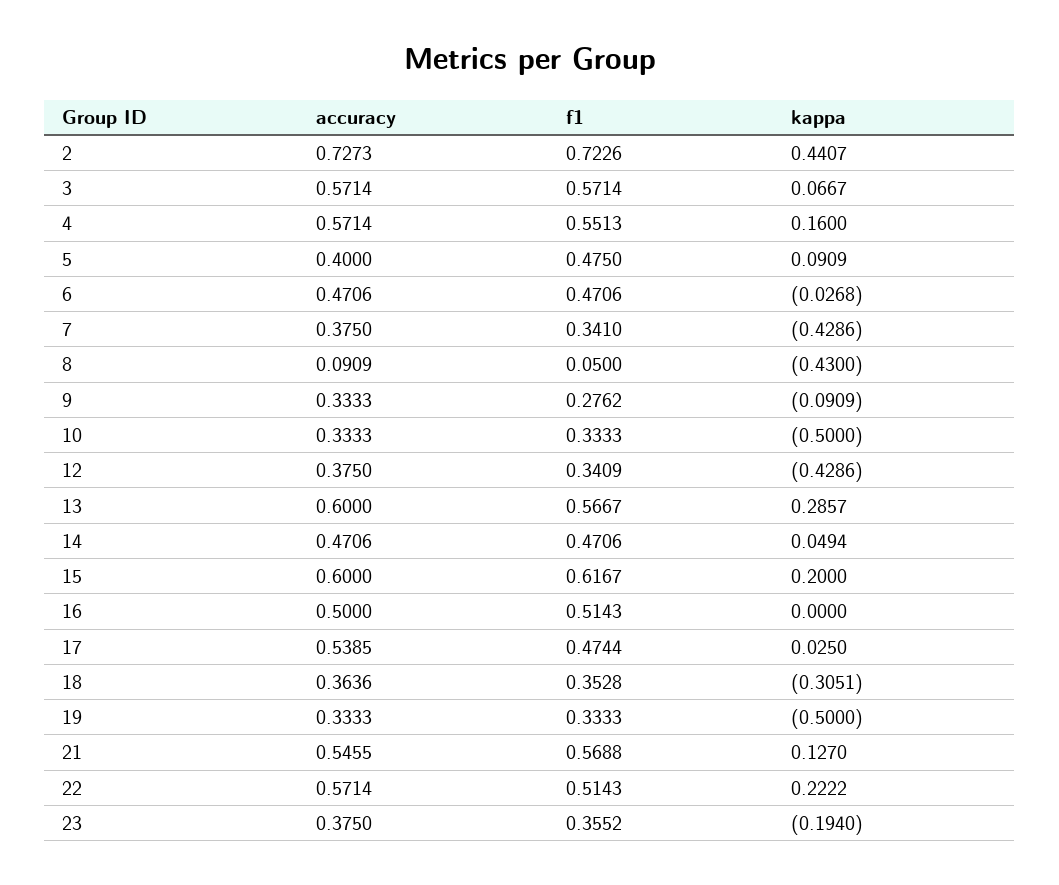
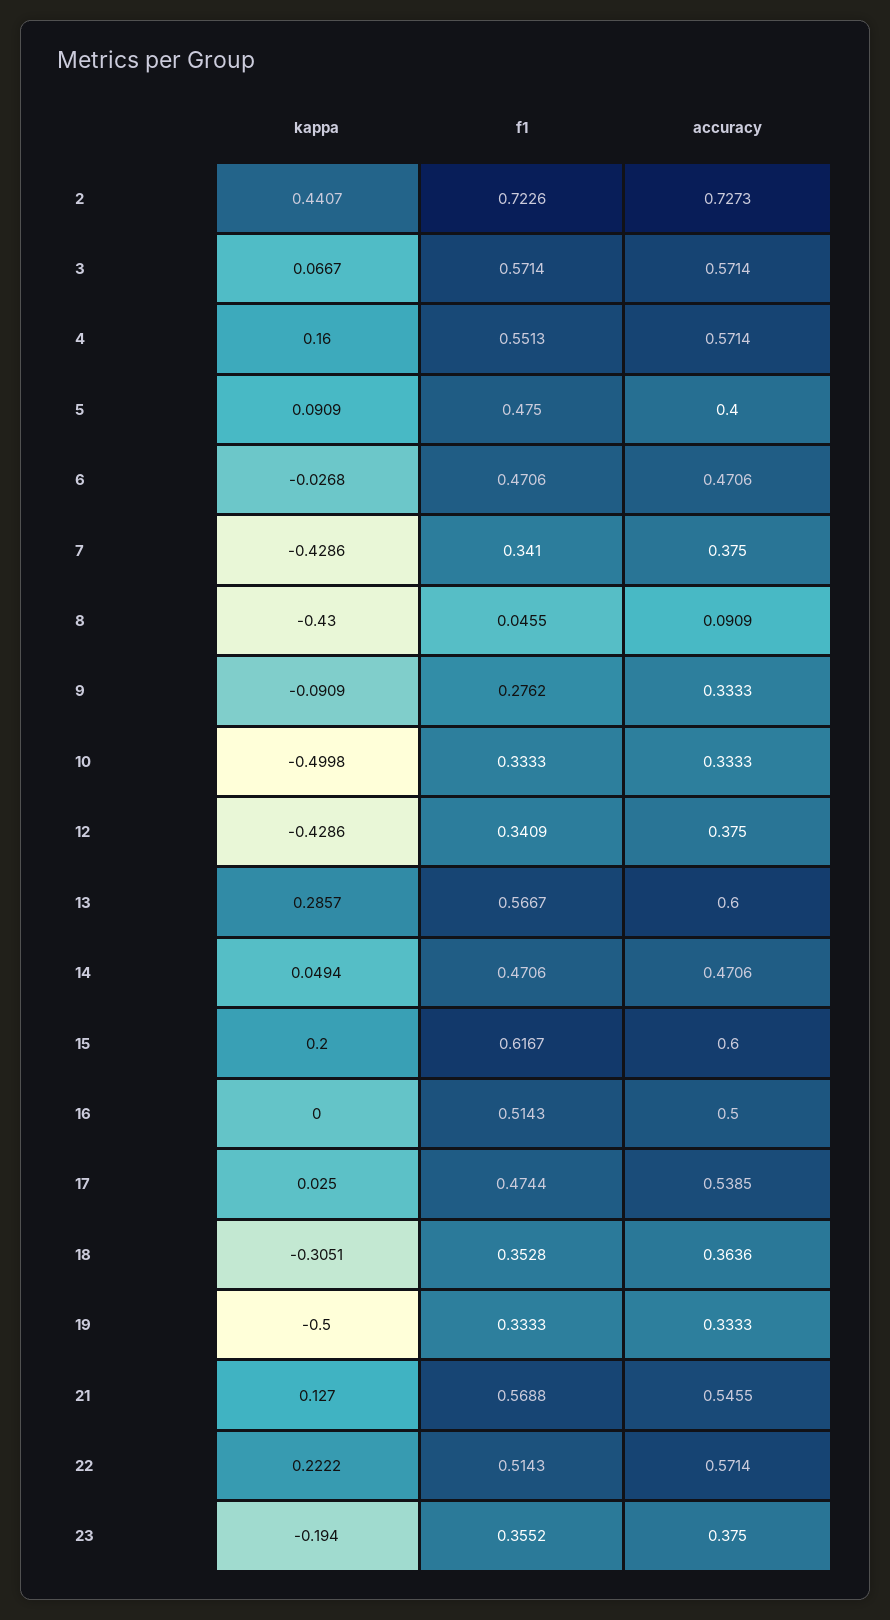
  {
    "accuracy": {
      "2": 0.7273,
      "3": 0.5714,
      "4": 0.5714,
      "5": 0.4,
      "6": 0.4706,
      "7": 0.375,
      "8": 0.0909,
      "9": 0.3333,
      "10": 0.3333,
      "12": 0.375,
      "13": 0.6,
      "14": 0.4706,
      "15": 0.6,
      "16": 0.5,
      "17": 0.5385,
      "18": 0.3636,
      "19": 0.3333,
      "21": 0.5455,
      "22": 0.5714,
      "23": 0.375
    },
    "f1": {
      "2": 0.7226,
      "3": 0.5714,
      "4": 0.5513,
      "5": 0.475,
      "6": 0.4706,
      "7": 0.341,
-     "8": 0.05,
+     "8": 0.0455,
      "9": 0.2762,
      "10": 0.3333,
      "12": 0.3409,
      "13": 0.5667,
      "14": 0.4706,
      "15": 0.6167,
      "16": 0.5143,
      "17": 0.4744,
      "18": 0.3528,
      "19": 0.3333,
      "21": 0.5688,
      "22": 0.5143,
      "23": 0.3552
    },
    "kappa": {
      "2": 0.4407,
      "3": 0.0667,
      "4": 0.16,
      "5": 0.0909,
      "6": -0.0268,
      "7": -0.4286,
      "8": -0.43,
      "9": -0.0909,
-     "10": -0.5,
+     "10": -0.4998,
      "12": -0.4286,
      "13": 0.2857,
      "14": 0.0494,
      "15": 0.2,
      "16": 0,
      "17": 0.025,
      "18": -0.3051,
      "19": -0.5,
      "21": 0.127,
      "22": 0.2222,
      "23": -0.194
    }
  }

